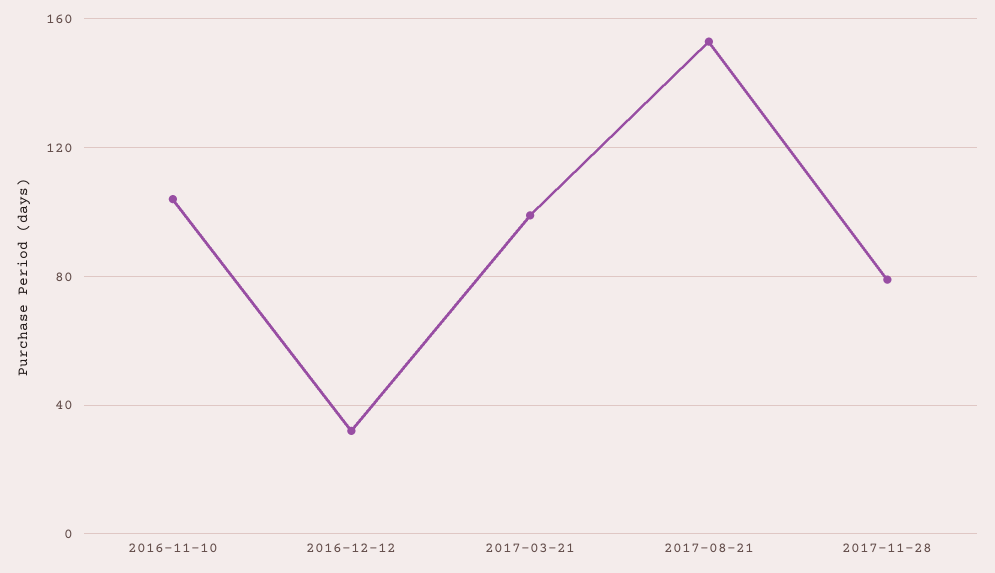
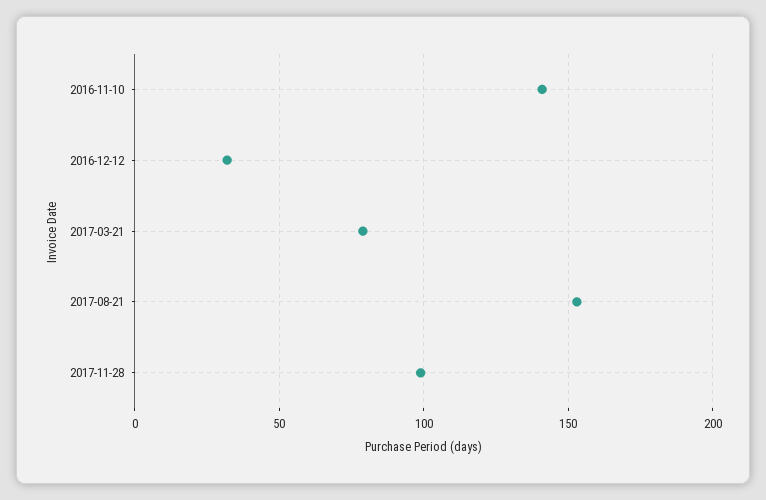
  {
-   "2016-11-10": 105,
+   "2016-11-10": 140,
    "2016-12-12": 30,
-   "2017-03-21": 100,
+   "2017-03-21": 80,
    "2017-08-21": 155,
-   "2017-11-28": 80
+   "2017-11-28": 100
  }

